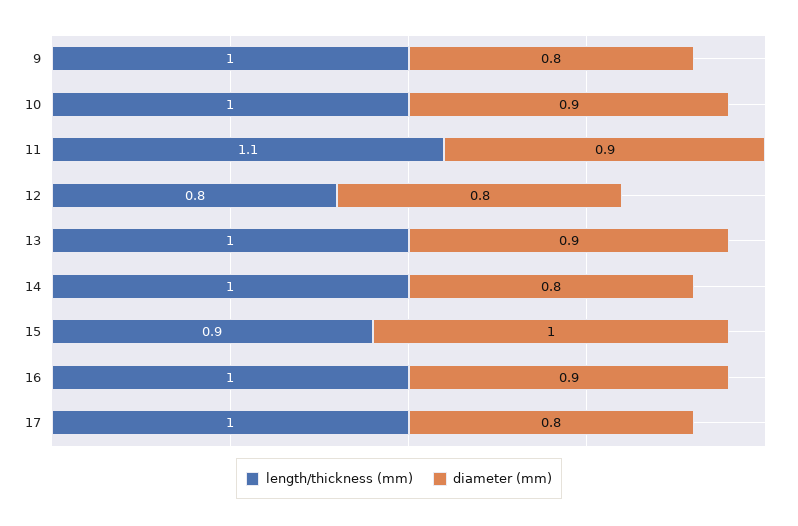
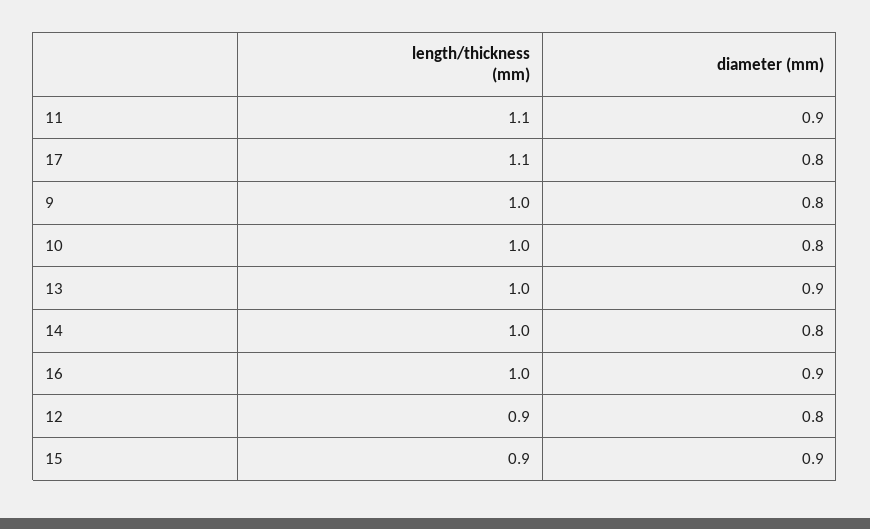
  {
    "length/thickness (mm)": {
      "9": 1,
      "10": 1,
      "11": 1.1,
-     "12": 0.8,
+     "12": 0.9,
      "13": 1,
      "14": 1,
      "15": 0.9,
      "16": 1,
-     "17": 1
+     "17": 1.1
    },
    "diameter (mm)": {
      "9": 0.8,
-     "10": 0.9,
+     "10": 0.8,
      "11": 0.9,
      "12": 0.8,
      "13": 0.9,
      "14": 0.8,
-     "15": 1,
+     "15": 0.9,
      "16": 0.9,
      "17": 0.8
    }
  }

